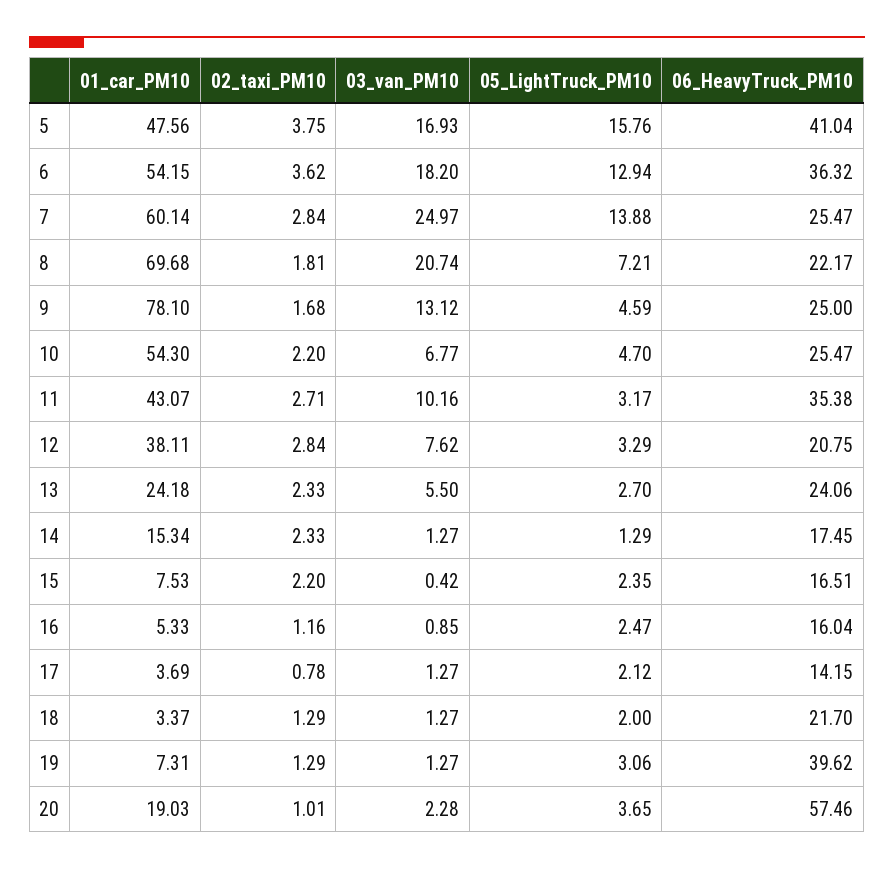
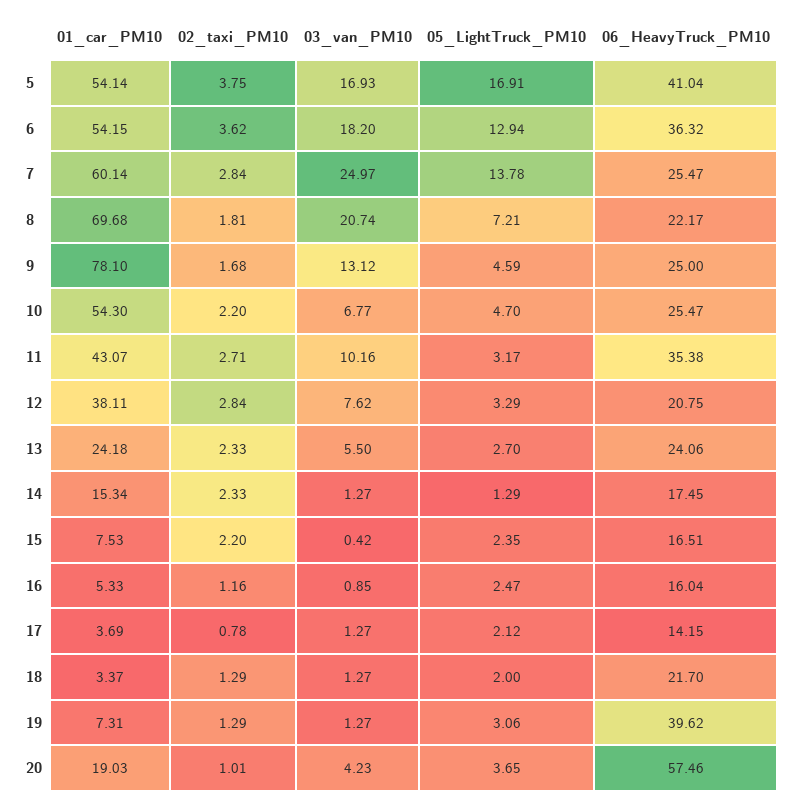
  {
    "01_car_PM10": {
-     "5": 47.56,
+     "5": 54.14,
      "6": 54.15,
      "7": 60.14,
      "8": 69.68,
      "9": 78.1,
      "10": 54.3,
      "11": 43.07,
      "12": 38.11,
      "13": 24.18,
      "14": 15.34,
      "15": 7.53,
      "16": 5.33,
      "17": 3.69,
      "18": 3.37,
      "19": 7.31,
      "20": 19.03
    },
    "02_taxi_PM10": {
      "5": 3.75,
      "6": 3.62,
      "7": 2.84,
      "8": 1.81,
      "9": 1.68,
      "10": 2.2,
      "11": 2.71,
      "12": 2.84,
      "13": 2.33,
      "14": 2.33,
      "15": 2.2,
      "16": 1.16,
      "17": 0.78,
      "18": 1.29,
      "19": 1.29,
      "20": 1.01
    },
    "03_van_PM10": {
      "5": 16.93,
      "6": 18.2,
      "7": 24.97,
      "8": 20.74,
      "9": 13.12,
      "10": 6.77,
      "11": 10.16,
      "12": 7.62,
      "13": 5.5,
      "14": 1.27,
      "15": 0.42,
      "16": 0.85,
      "17": 1.27,
      "18": 1.27,
      "19": 1.27,
-     "20": 2.28
+     "20": 4.23
    },
    "05_LightTruck_PM10": {
-     "5": 15.76,
+     "5": 16.91,
      "6": 12.94,
-     "7": 13.88,
+     "7": 13.78,
      "8": 7.21,
      "9": 4.59,
      "10": 4.7,
      "11": 3.17,
      "12": 3.29,
      "13": 2.7,
      "14": 1.29,
      "15": 2.35,
      "16": 2.47,
      "17": 2.12,
      "18": 2,
      "19": 3.06,
      "20": 3.65
    },
    "06_HeavyTruck_PM10": {
      "5": 41.04,
      "6": 36.32,
      "7": 25.47,
      "8": 22.17,
      "9": 25,
      "10": 25.47,
      "11": 35.38,
      "12": 20.75,
      "13": 24.06,
      "14": 17.45,
      "15": 16.51,
      "16": 16.04,
      "17": 14.15,
      "18": 21.7,
      "19": 39.62,
      "20": 57.46
    }
  }

